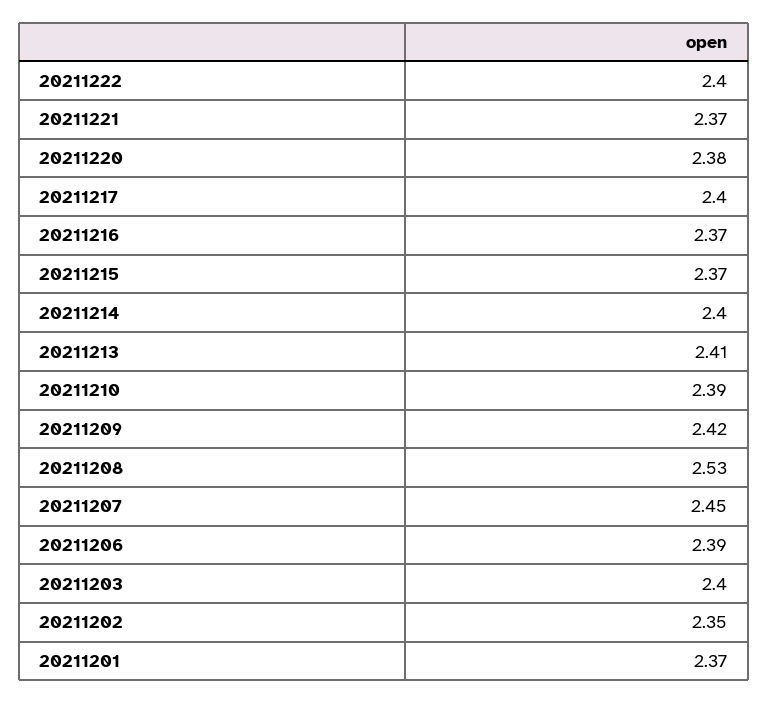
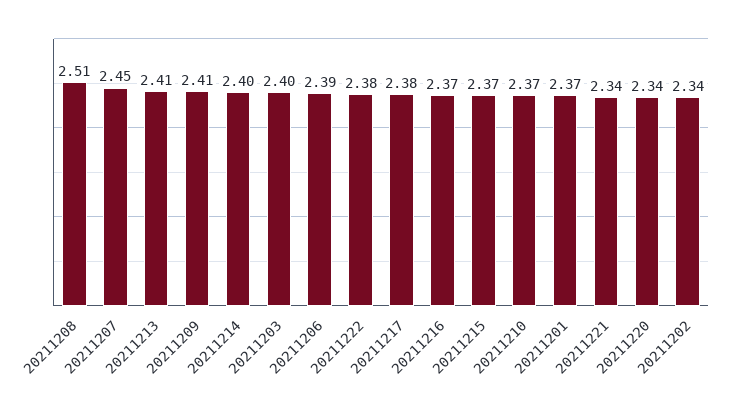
  {
-   "20211222": 2.4,
+   "20211222": 2.38,
-   "20211221": 2.37,
+   "20211221": 2.34,
-   "20211220": 2.38,
+   "20211220": 2.34,
-   "20211217": 2.4,
+   "20211217": 2.38,
    "20211216": 2.37,
    "20211215": 2.37,
    "20211214": 2.4,
    "20211213": 2.41,
-   "20211210": 2.39,
+   "20211210": 2.37,
-   "20211209": 2.42,
+   "20211209": 2.41,
-   "20211208": 2.53,
+   "20211208": 2.51,
    "20211207": 2.45,
    "20211206": 2.39,
    "20211203": 2.4,
-   "20211202": 2.35,
+   "20211202": 2.34,
    "20211201": 2.37
  }

